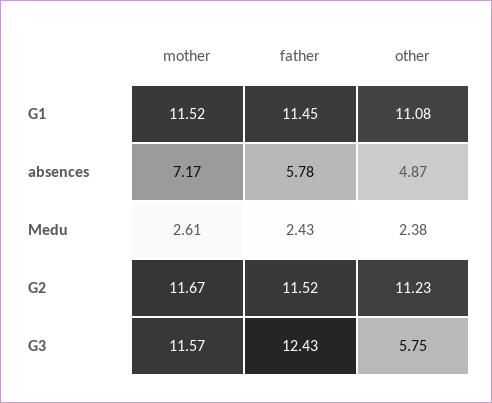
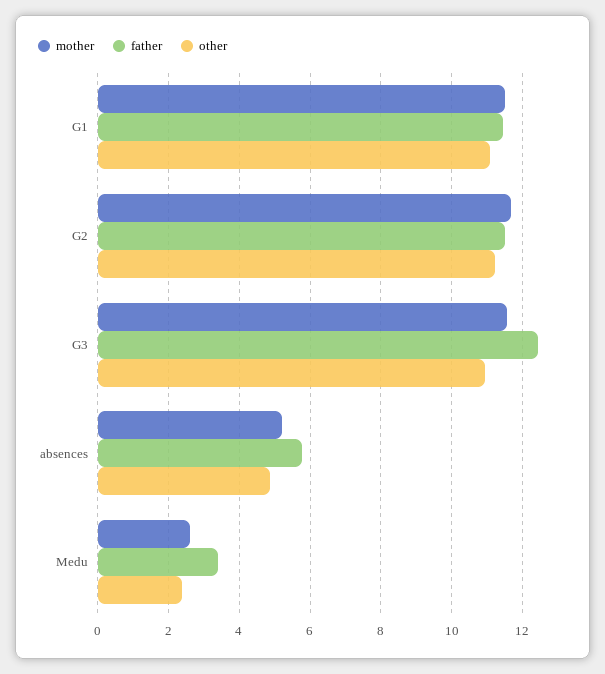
  {
    "mother": {
      "G1": 11.52,
-     "absences": 7.17,
+     "absences": 5.2,
      "Medu": 2.61,
      "G2": 11.67,
      "G3": 11.57
    },
    "father": {
      "G1": 11.45,
      "absences": 5.78,
-     "Medu": 2.43,
+     "Medu": 3.4,
      "G2": 11.52,
      "G3": 12.43
    },
    "other": {
      "G1": 11.08,
      "absences": 4.87,
      "Medu": 2.38,
      "G2": 11.23,
-     "G3": 5.75
+     "G3": 11
    }
  }

